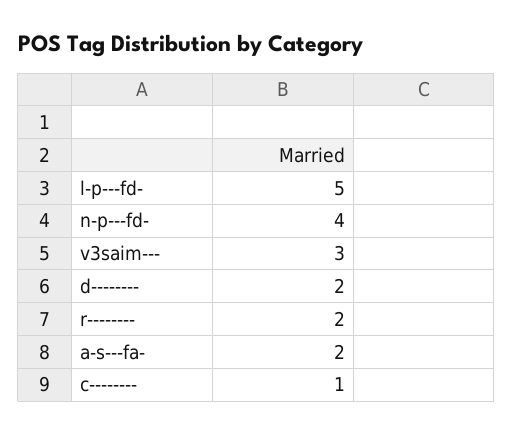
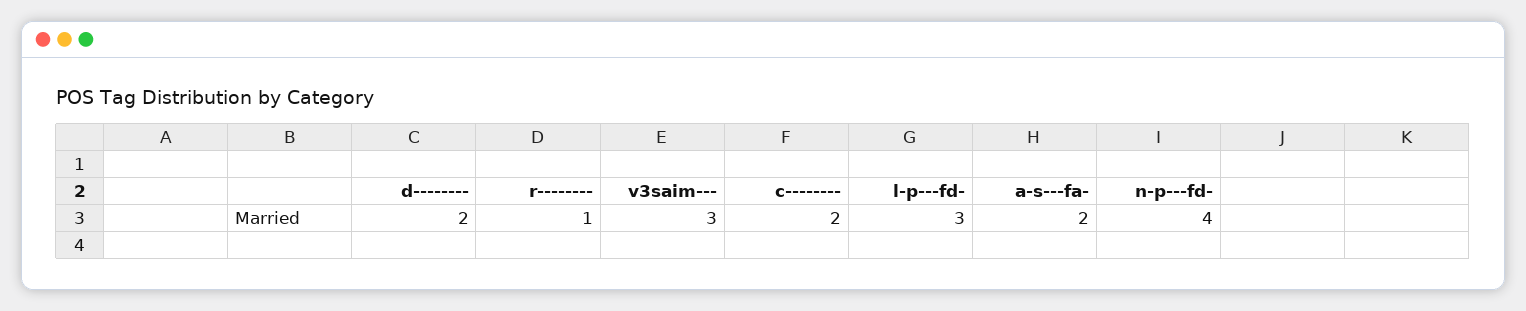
  {
-   "l-p---fd-": 5,
+   "l-p---fd-": 3,
    "n-p---fd-": 4,
    "v3saim---": 3,
    "d--------": 2,
-   "r--------": 2,
+   "r--------": 1,
    "a-s---fa-": 2,
-   "c--------": 1
+   "c--------": 2
  }

